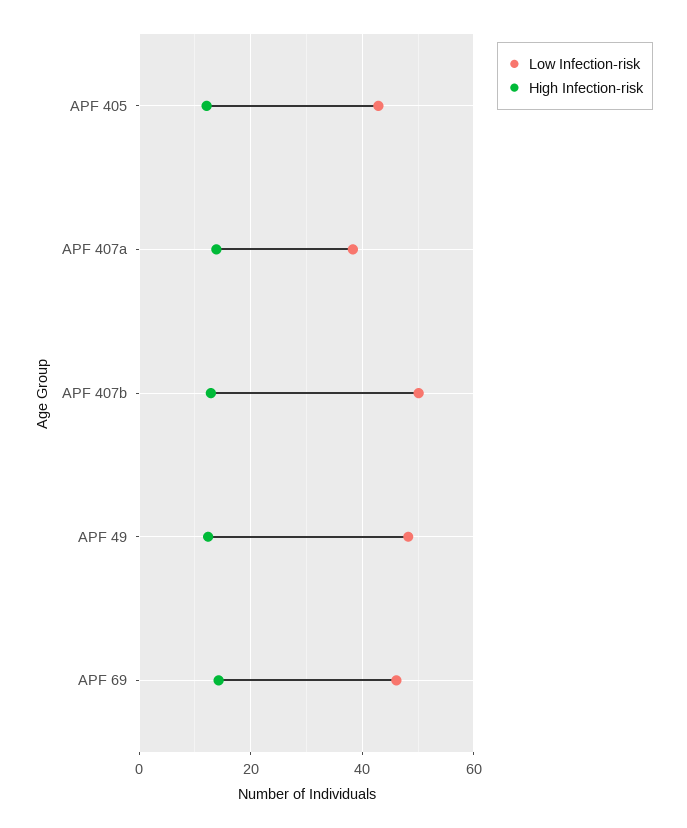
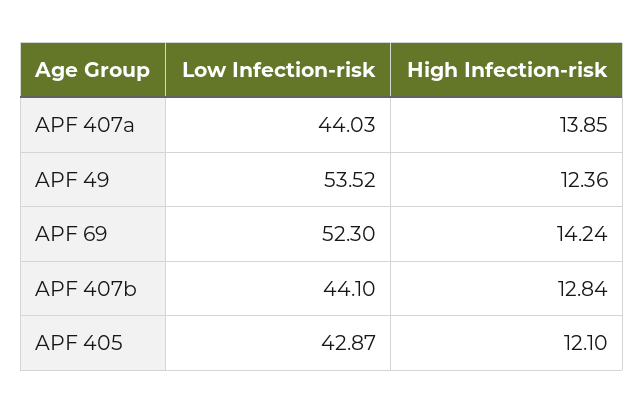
  {
    "Low Infection-risk": {
      "APF 405": 42.87,
-     "APF 407a": 38,
+     "APF 407a": 44.03,
-     "APF 407b": 50,
+     "APF 407b": 44.1,
-     "APF 49": 48,
+     "APF 49": 53.52,
-     "APF 69": 46
+     "APF 69": 52.3
    },
    "High Infection-risk": {
      "APF 405": 12.1,
      "APF 407a": 13.85,
      "APF 407b": 12.84,
      "APF 49": 12.36,
      "APF 69": 14.24
    }
  }

